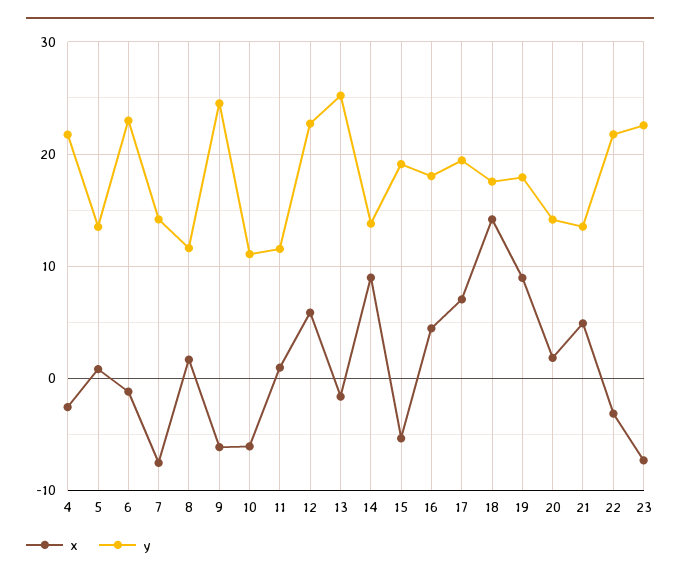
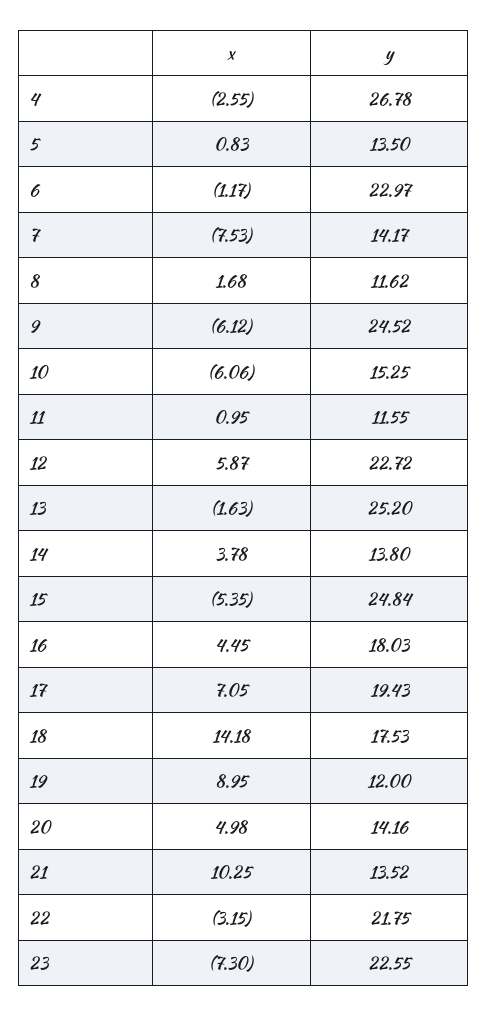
  {
    "x": {
      "4": -2.55,
      "5": 0.83,
      "6": -1.17,
      "7": -7.53,
      "8": 1.68,
      "9": -6.12,
      "10": -6.06,
      "11": 0.95,
      "12": 5.87,
      "13": -1.63,
-     "14": 9,
+     "14": 3.78,
      "15": -5.35,
      "16": 4.45,
      "17": 7.05,
      "18": 14.18,
      "19": 8.95,
-     "20": 2,
+     "20": 4.98,
-     "21": 5,
+     "21": 10.25,
      "22": -3.15,
      "23": -7.3
    },
    "y": {
-     "4": 22,
+     "4": 26.78,
      "5": 13.5,
      "6": 22.97,
      "7": 14.17,
      "8": 11.62,
      "9": 24.52,
-     "10": 11,
+     "10": 15.25,
      "11": 11.55,
      "12": 22.72,
      "13": 25.2,
      "14": 13.8,
-     "15": 19,
+     "15": 24.84,
      "16": 18.03,
      "17": 19.43,
      "18": 17.53,
-     "19": 18,
+     "19": 12,
      "20": 14.16,
      "21": 13.52,
      "22": 21.75,
      "23": 22.55
    }
  }

